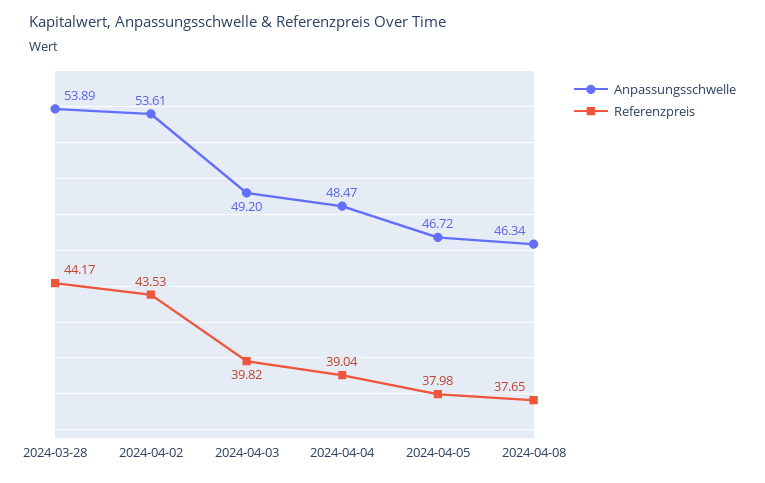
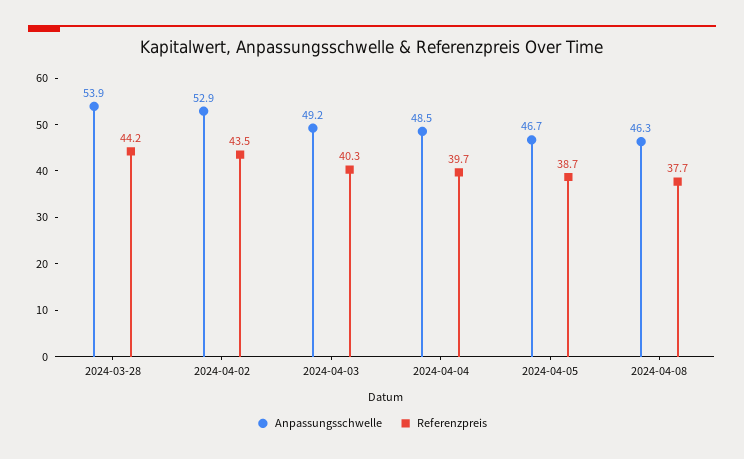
  {
    "Anpassungsschwelle": {
      "2024-03-28": 53.89,
-     "2024-04-02": 53.61,
+     "2024-04-02": 52.9,
      "2024-04-03": 49.2,
      "2024-04-04": 48.47,
      "2024-04-05": 46.72,
      "2024-04-08": 46.34
    },
    "Referenzpreis": {
      "2024-03-28": 44.17,
      "2024-04-02": 43.53,
-     "2024-04-03": 39.82,
+     "2024-04-03": 40.3,
-     "2024-04-04": 39.04,
+     "2024-04-04": 39.7,
-     "2024-04-05": 37.98,
+     "2024-04-05": 38.7,
      "2024-04-08": 37.65
    }
  }

